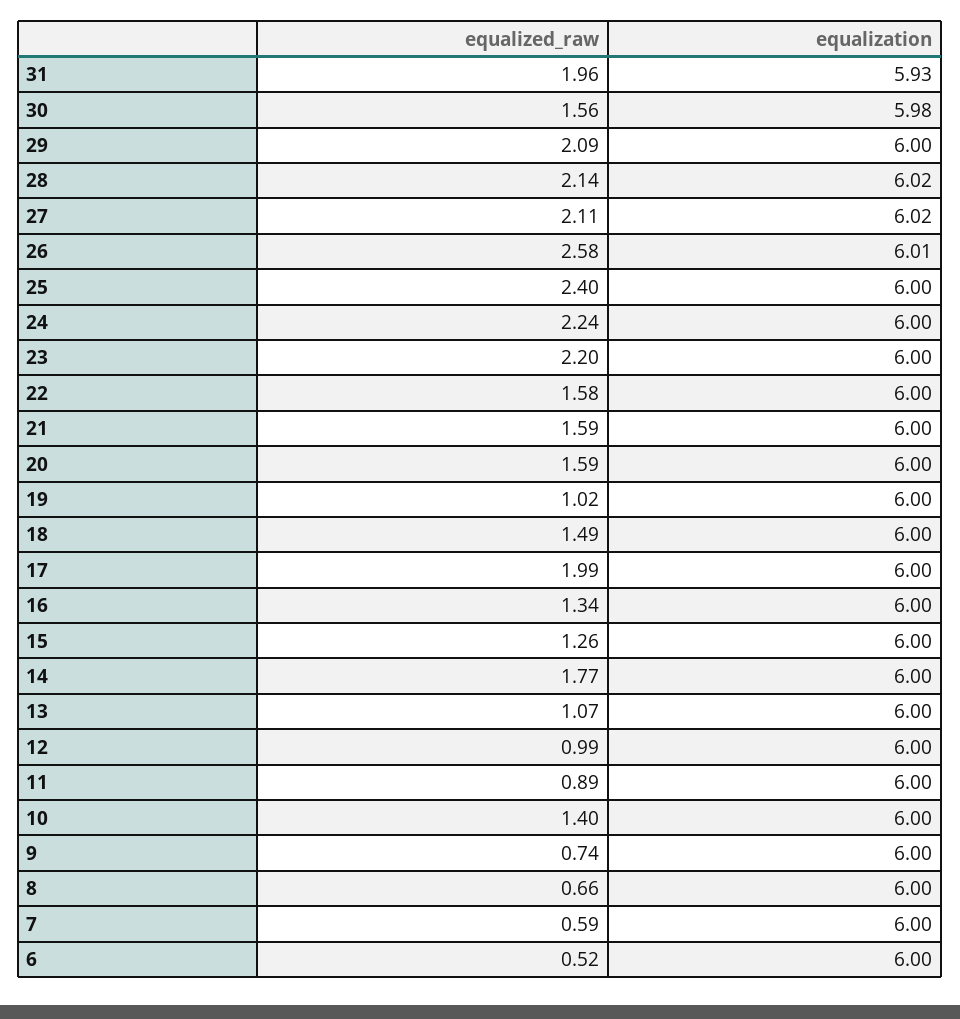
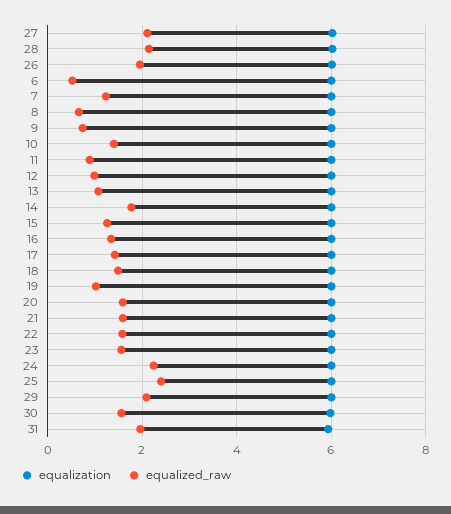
  {
    "equalized_raw": {
      "31": 1.96,
      "30": 1.56,
      "29": 2.09,
      "28": 2.14,
      "27": 2.11,
-     "26": 2.58,
+     "26": 2,
      "25": 2.4,
      "24": 2.24,
-     "23": 2.2,
+     "23": 1.6,
      "22": 1.58,
      "21": 1.59,
      "20": 1.59,
      "19": 1.02,
      "18": 1.49,
-     "17": 1.99,
+     "17": 1.4,
      "16": 1.34,
      "15": 1.26,
      "14": 1.77,
      "13": 1.07,
      "12": 0.99,
      "11": 0.89,
      "10": 1.4,
      "9": 0.74,
      "8": 0.66,
-     "7": 0.59,
+     "7": 1.2,
      "6": 0.52
    },
    "equalization": {
      "31": 5.93,
      "30": 5.98,
      "29": 6,
      "28": 6.02,
      "27": 6.02,
      "26": 6.01,
      "25": 6,
      "24": 6,
      "23": 6,
      "22": 6,
      "21": 6,
      "20": 6,
      "19": 6,
      "18": 6,
      "17": 6,
      "16": 6,
      "15": 6,
      "14": 6,
      "13": 6,
      "12": 6,
      "11": 6,
      "10": 6,
      "9": 6,
      "8": 6,
      "7": 6,
      "6": 6
    }
  }

